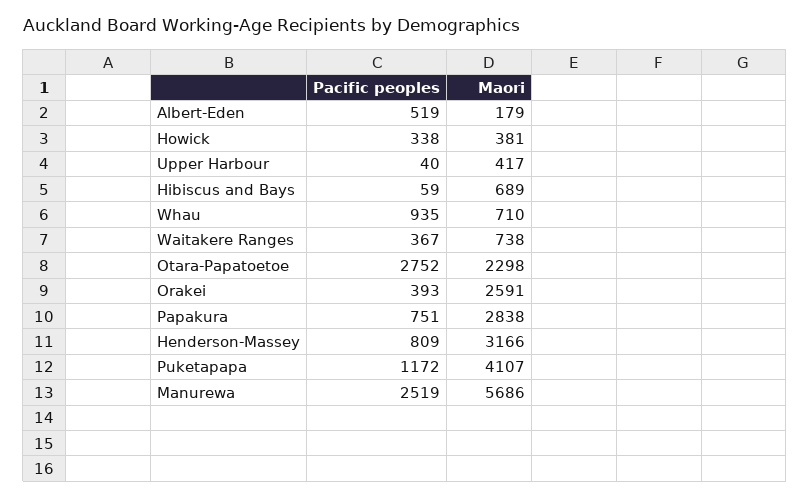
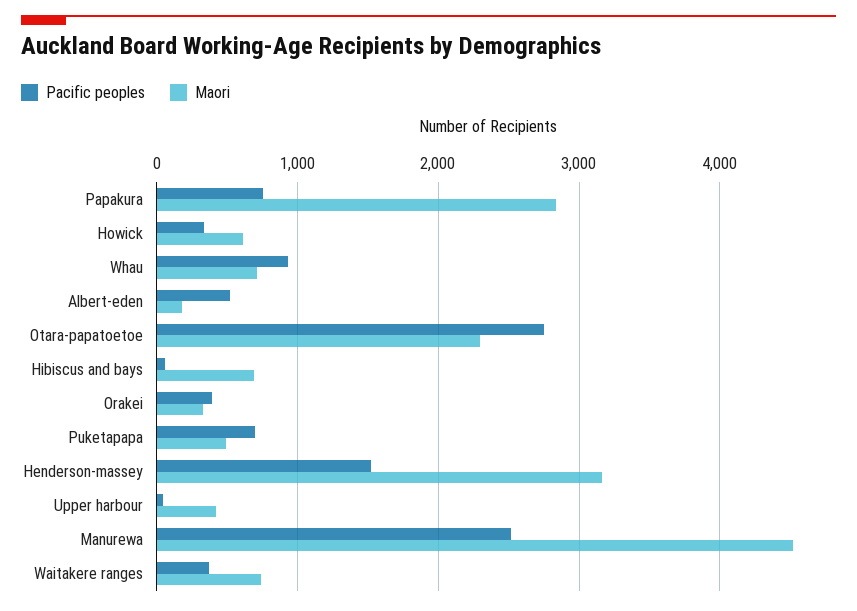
  {
    "Pacific peoples": {
      "Albert-Eden": 519,
      "Howick": 338,
      "Upper Harbour": 40,
      "Hibiscus and Bays": 59,
      "Whau": 935,
      "Waitakere Ranges": 367,
      "Otara-Papatoetoe": 2752,
      "Orakei": 393,
      "Papakura": 751,
-     "Henderson-Massey": 809,
+     "Henderson-Massey": 1500,
-     "Puketapapa": 1172,
+     "Puketapapa": 700,
      "Manurewa": 2519
    },
    "Maori": {
      "Albert-Eden": 179,
-     "Howick": 381,
+     "Howick": 600,
      "Upper Harbour": 417,
      "Hibiscus and Bays": 689,
      "Whau": 710,
      "Waitakere Ranges": 738,
      "Otara-Papatoetoe": 2298,
-     "Orakei": 2591,
+     "Orakei": 300,
      "Papakura": 2838,
      "Henderson-Massey": 3166,
-     "Puketapapa": 4107,
+     "Puketapapa": 500,
-     "Manurewa": 5686
+     "Manurewa": 4500
    }
  }

